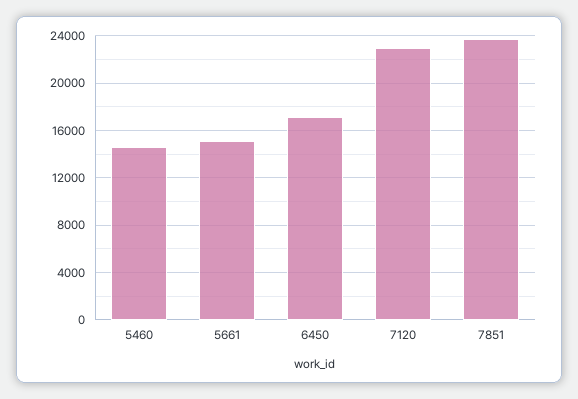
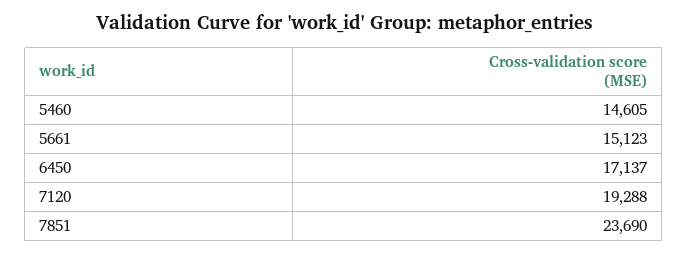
  {
    "5460": 14605,
    "5661": 15123,
    "6450": 17137,
-   "7120": 23000,
+   "7120": 19288,
    "7851": 23690
  }

